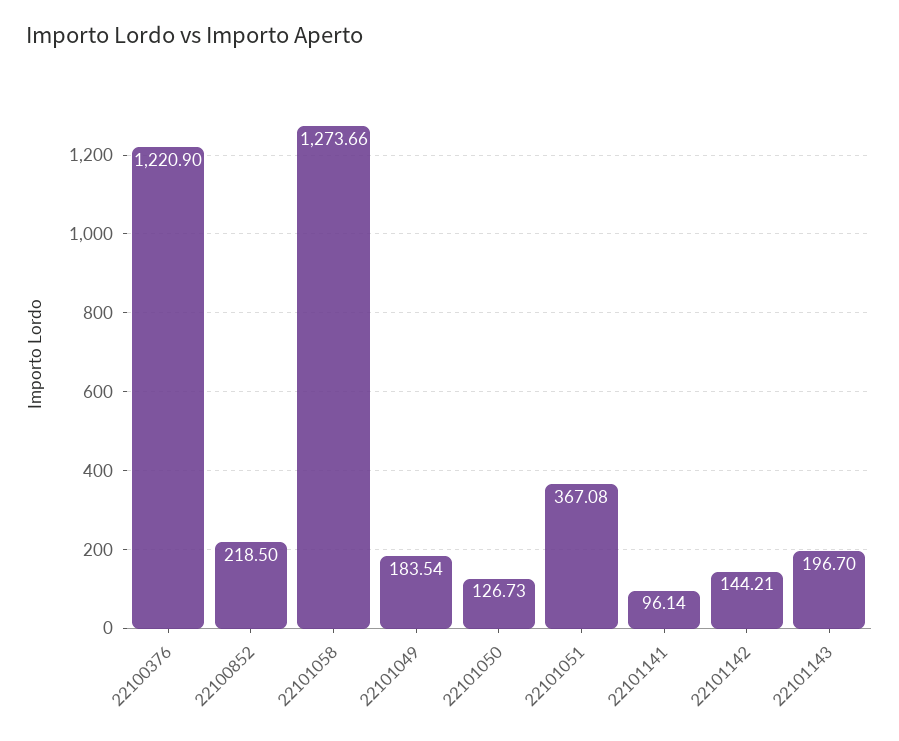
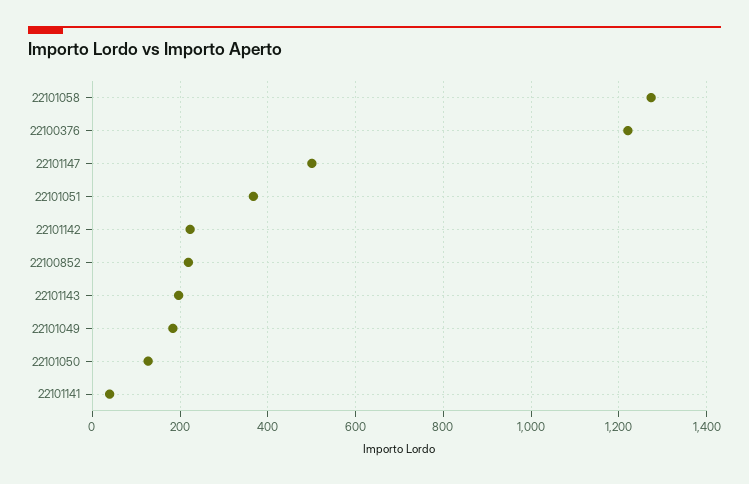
  {
    "22100376": 1220.9,
    "22100852": 218.5,
    "22101058": 1273.66,
    "22101049": 183.54,
    "22101050": 126.73,
    "22101051": 367.08,
-   "22101141": 96.14,
+   "22101141": 40,
-   "22101142": 144.21,
+   "22101142": 220,
-   "22101143": 196.7
+   "22101143": 196.7,
+   "22101147": 500
  }

